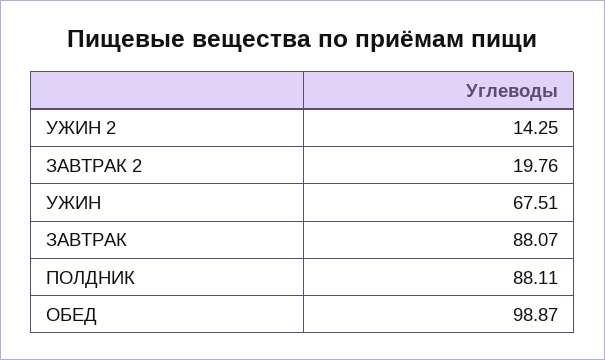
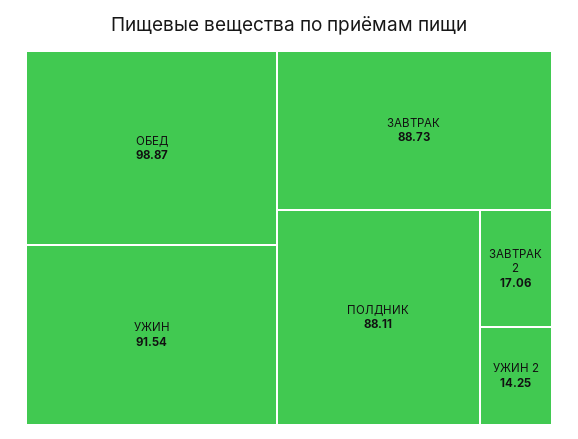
  {
    "УЖИН 2": 14.25,
-   "ЗАВТРАК 2": 19.76,
+   "ЗАВТРАК 2": 17.06,
-   "УЖИН": 67.51,
+   "УЖИН": 91.54,
-   "ЗАВТРАК": 88.07,
+   "ЗАВТРАК": 88.73,
    "ПОЛДНИК": 88.11,
    "ОБЕД": 98.87
  }

